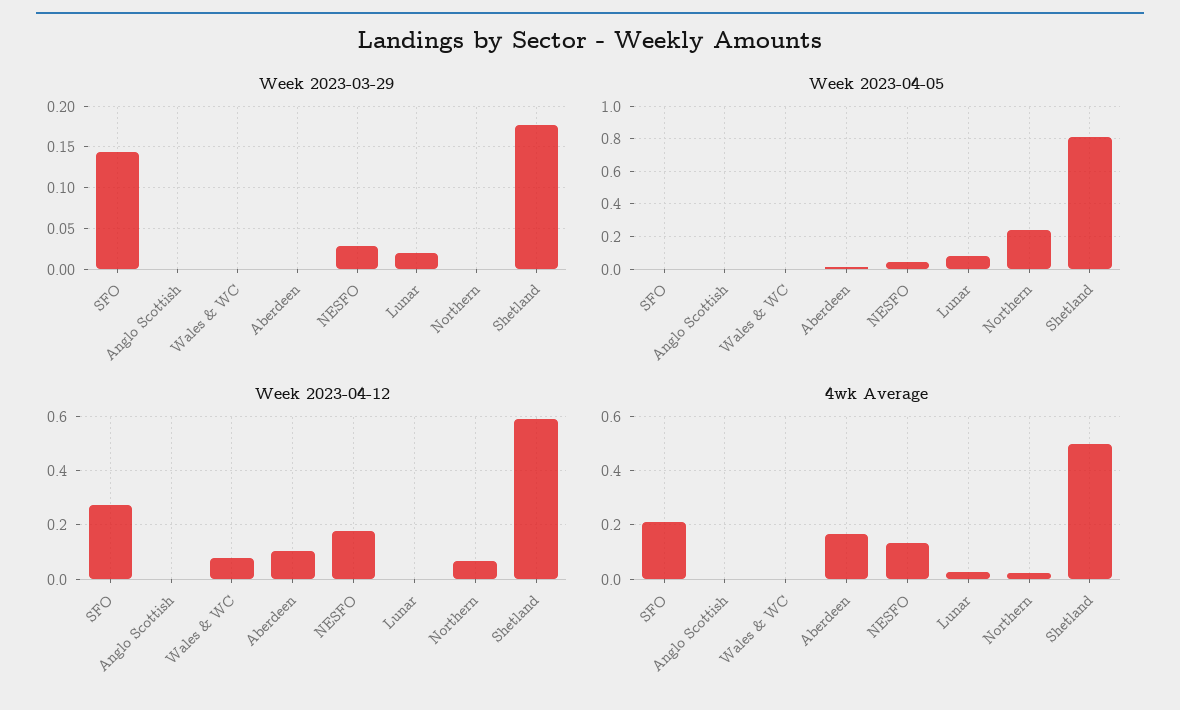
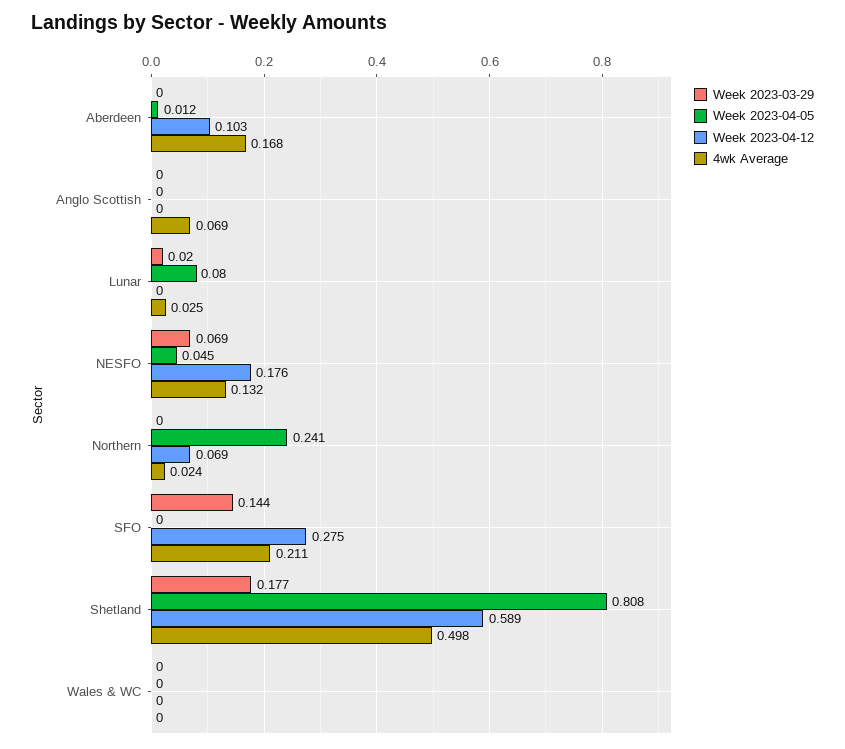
  {
    "Week 2023-03-29": {
      "SFO": 0.144,
      "Anglo Scottish": 0,
      "Wales & WC": 0,
      "Aberdeen": 0,
-     "NESFO": 0.03,
+     "NESFO": 0.069,
      "Lunar": 0.02,
      "Northern": 0,
      "Shetland": 0.177
    },
    "Week 2023-04-05": {
      "SFO": 0,
      "Anglo Scottish": 0,
      "Wales & WC": 0,
      "Aberdeen": 0.012,
      "NESFO": 0.045,
      "Lunar": 0.08,
      "Northern": 0.241,
      "Shetland": 0.808
    },
    "Week 2023-04-12": {
      "SFO": 0.275,
      "Anglo Scottish": 0,
-     "Wales & WC": 0.075,
+     "Wales & WC": 0,
      "Aberdeen": 0.103,
      "NESFO": 0.176,
      "Lunar": 0,
      "Northern": 0.069,
      "Shetland": 0.589
    },
    "4wk Average": {
      "SFO": 0.211,
-     "Anglo Scottish": 0,
+     "Anglo Scottish": 0.069,
      "Wales & WC": 0,
      "Aberdeen": 0.168,
      "NESFO": 0.132,
      "Lunar": 0.025,
      "Northern": 0.024,
      "Shetland": 0.498
    }
  }

